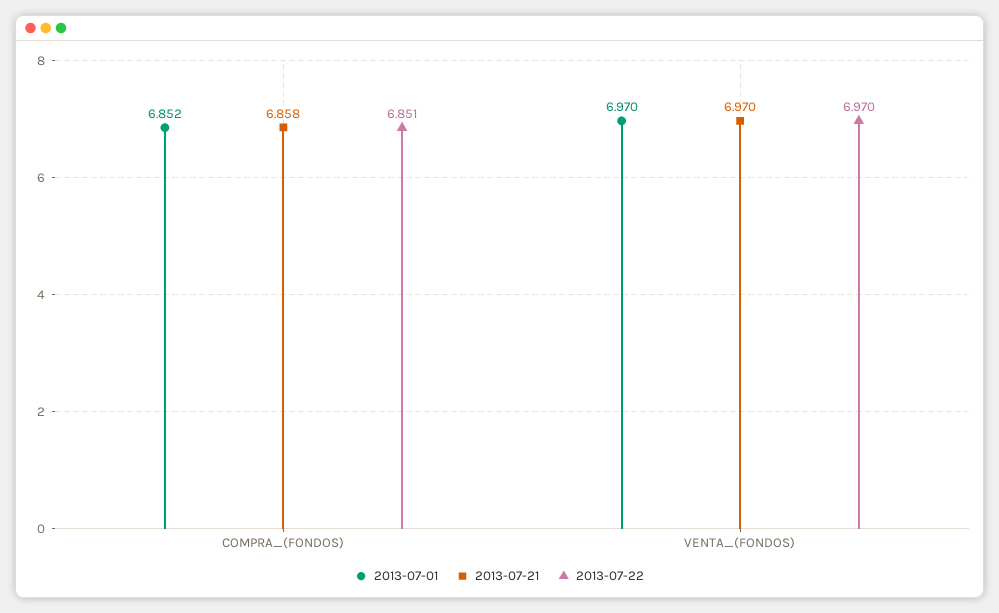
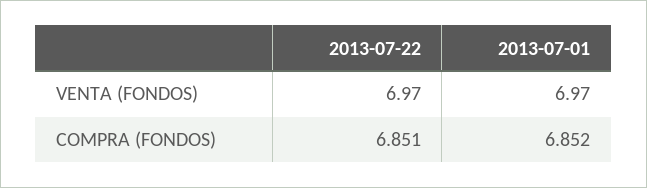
  {
    "2013-07-01": {
      "COMPRA_(FONDOS)": 6.852,
      "VENTA_(FONDOS)": 6.97
    },
-   "2013-07-21": {
-     "COMPRA_(FONDOS)": 6.858,
-     "VENTA_(FONDOS)": 6.97
-   },
    "2013-07-22": {
      "COMPRA_(FONDOS)": 6.851,
      "VENTA_(FONDOS)": 6.97
    }
  }

